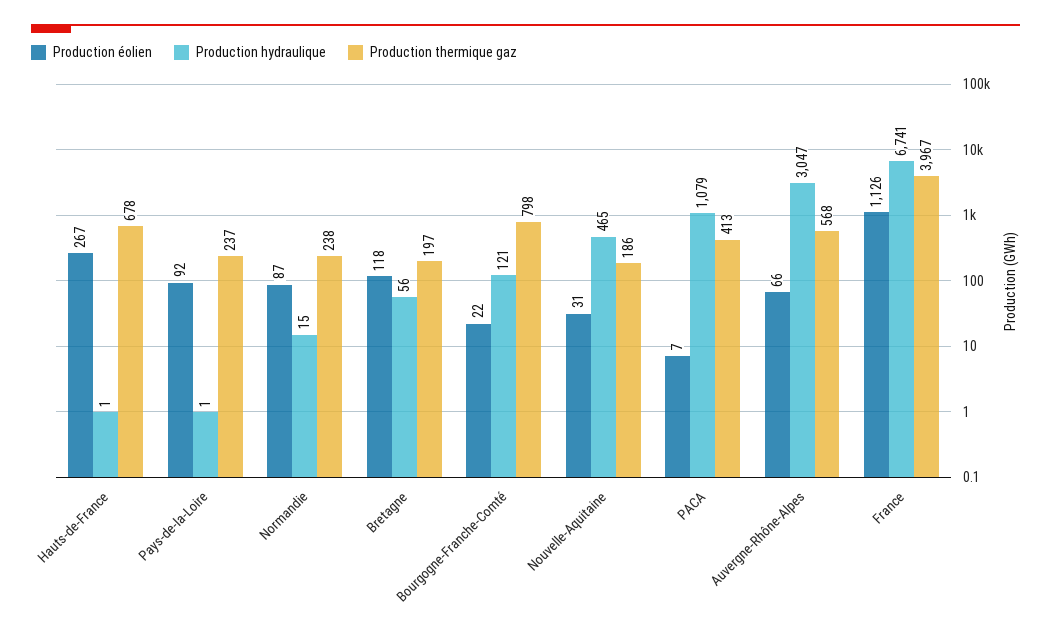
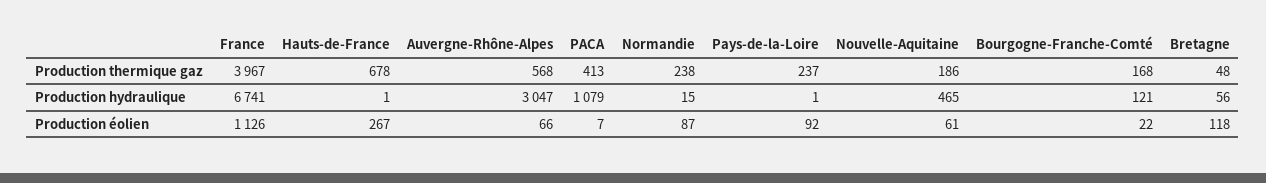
  {
    "Production éolien": {
      "Hauts-de-France": 267,
      "Pays-de-la-Loire": 92,
      "Normandie": 87,
      "Bretagne": 118,
      "Bourgogne-Franche-Comté": 22,
-     "Nouvelle-Aquitaine": 31,
+     "Nouvelle-Aquitaine": 61,
      "PACA": 7,
      "Auvergne-Rhône-Alpes": 66,
      "France": 1126
    },
    "Production hydraulique": {
      "Hauts-de-France": 1,
      "Pays-de-la-Loire": 1,
      "Normandie": 15,
      "Bretagne": 56,
      "Bourgogne-Franche-Comté": 121,
      "Nouvelle-Aquitaine": 465,
      "PACA": 1079,
      "Auvergne-Rhône-Alpes": 3047,
      "France": 6741
    },
    "Production thermique gaz": {
      "Hauts-de-France": 678,
      "Pays-de-la-Loire": 237,
      "Normandie": 238,
-     "Bretagne": 197,
+     "Bretagne": 48,
-     "Bourgogne-Franche-Comté": 798,
+     "Bourgogne-Franche-Comté": 168,
      "Nouvelle-Aquitaine": 186,
      "PACA": 413,
      "Auvergne-Rhône-Alpes": 568,
      "France": 3967
    }
  }

